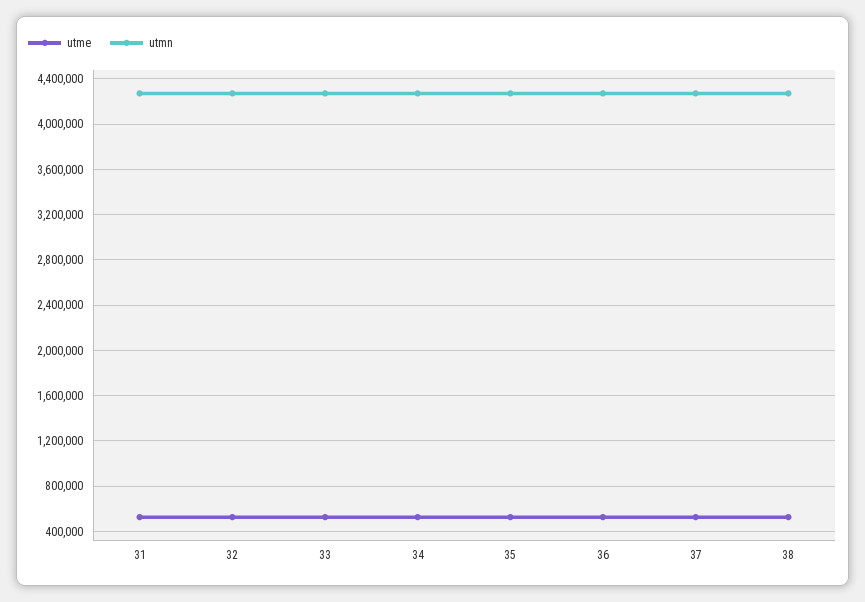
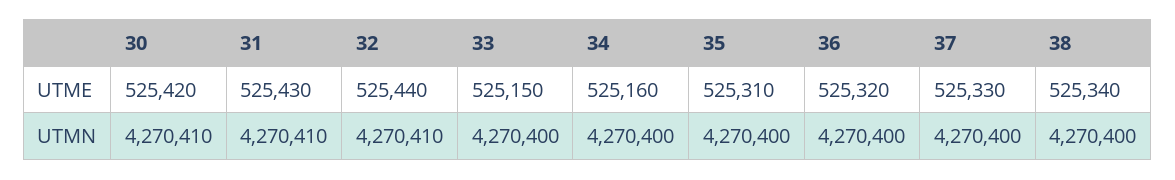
  {
    "utme": {
      "31": 525430,
      "32": 525440,
      "33": 525150,
      "34": 525160,
      "35": 525310,
      "36": 525320,
      "37": 525330,
-     "38": 525340
+     "38": 525340,
+     "30": 525420
    },
    "utmn": {
      "31": 4270410,
      "32": 4270410,
      "33": 4270400,
      "34": 4270400,
      "35": 4270400,
      "36": 4270400,
      "37": 4270400,
-     "38": 4270400
+     "38": 4270400,
+     "30": 4270410
    }
  }

